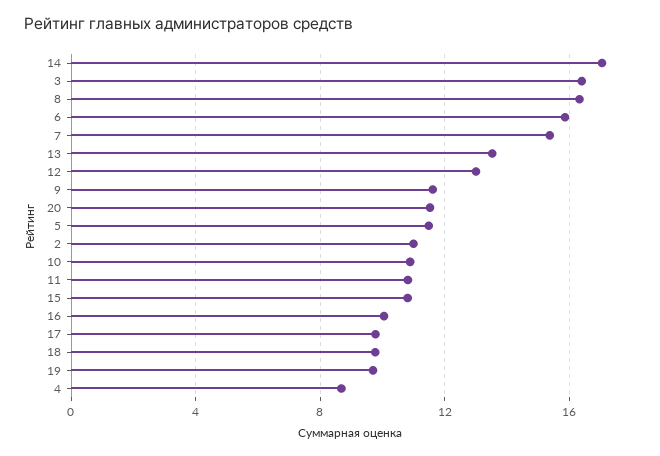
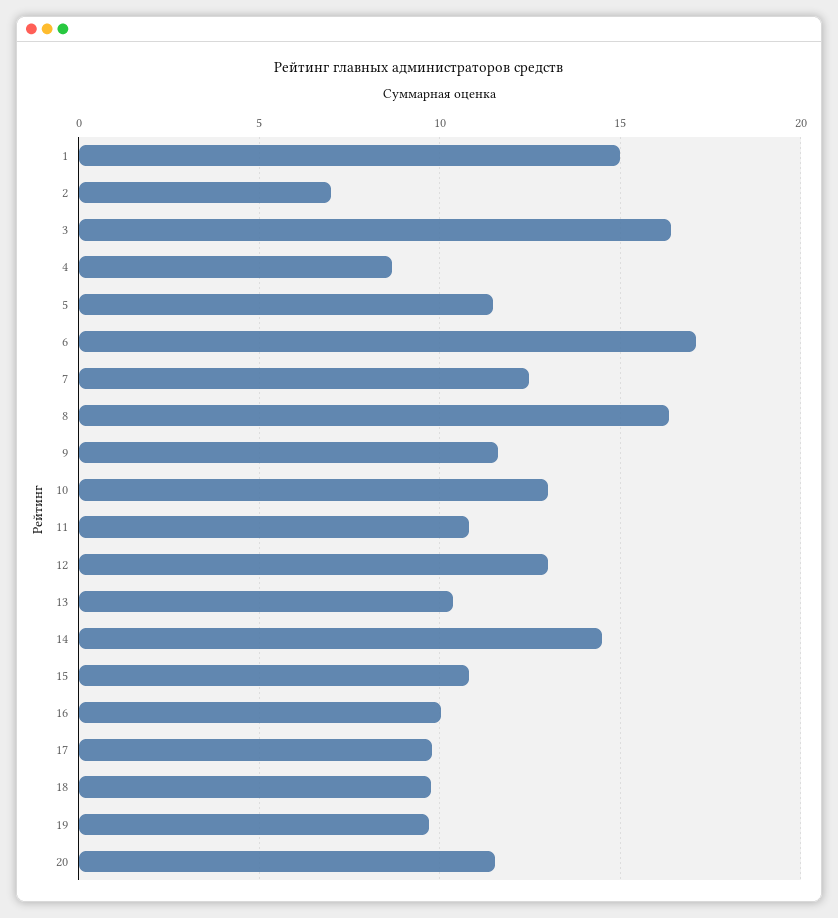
  {
-   "14": 17,
+   "14": 14.5,
    "3": 16.5,
    "8": 16.5,
-   "6": 16,
+   "6": 17,
-   "7": 15.5,
+   "7": 12.5,
-   "13": 13.5,
+   "13": 10.5,
    "12": 13,
    "9": 11.5,
    "20": 11.5,
    "5": 11.5,
-   "2": 11,
+   "2": 7,
-   "10": 11,
+   "10": 13,
    "11": 11,
    "15": 11,
    "16": 10,
    "17": 10,
    "18": 10,
    "19": 9.5,
-   "4": 8.5
+   "4": 8.5,
+   "1": 15
  }

